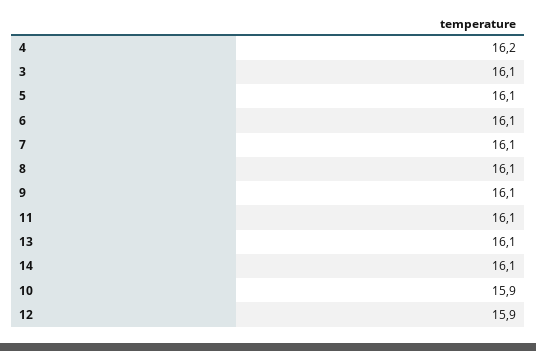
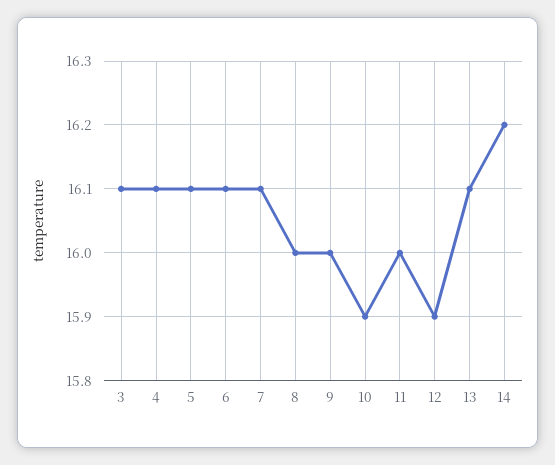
  {
-   "4": 16.2,
+   "4": 16.1,
    "3": 16.1,
    "5": 16.1,
    "6": 16.1,
    "7": 16.1,
-   "8": 16.1,
+   "8": 16,
-   "9": 16.1,
+   "9": 16,
-   "11": 16.1,
+   "11": 16,
    "13": 16.1,
-   "14": 16.1,
+   "14": 16.2,
    "10": 15.9,
    "12": 15.9
  }

